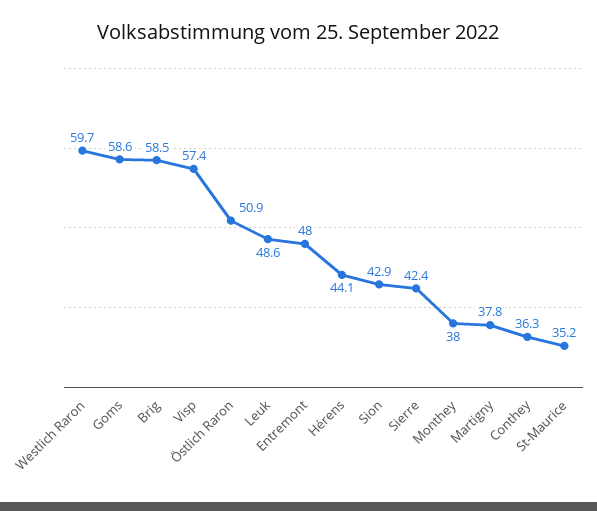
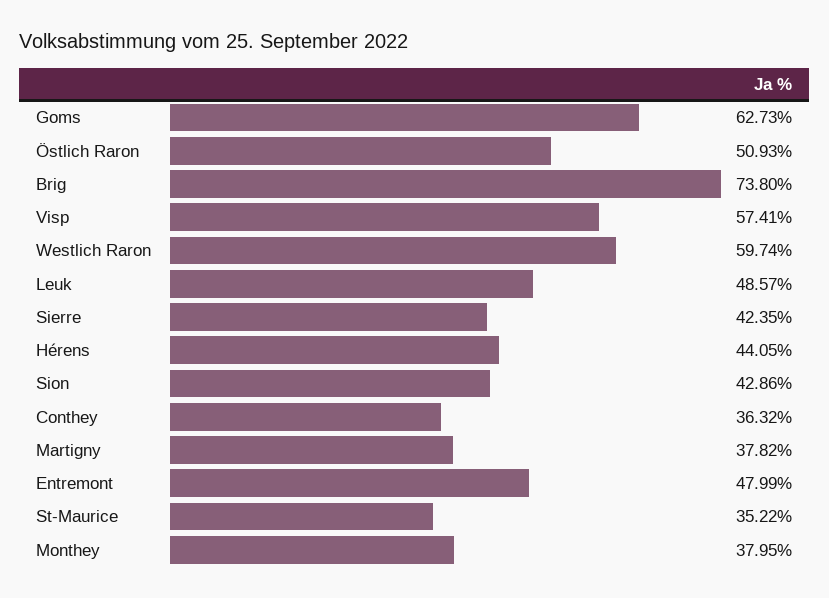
  {
    "Westlich Raron": 59.74,
-   "Goms": 58.6,
+   "Goms": 62.73,
-   "Brig": 58.5,
+   "Brig": 73.8,
    "Visp": 57.41,
    "Östlich Raron": 50.93,
    "Leuk": 48.57,
    "Entremont": 47.99,
    "Hérens": 44.05,
    "Sion": 42.86,
    "Sierre": 42.35,
    "Monthey": 37.95,
    "Martigny": 37.82,
    "Conthey": 36.32,
    "St-Maurice": 35.22
  }

